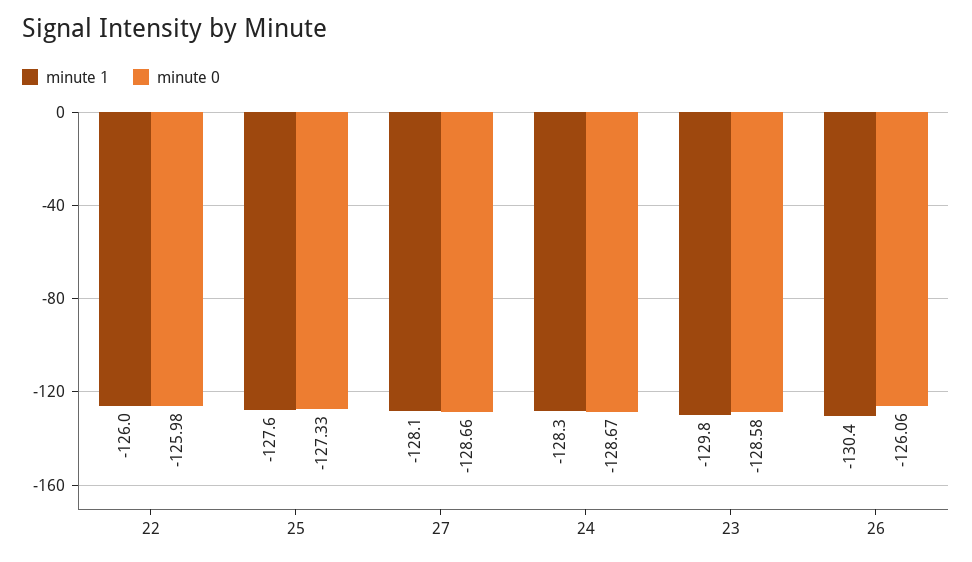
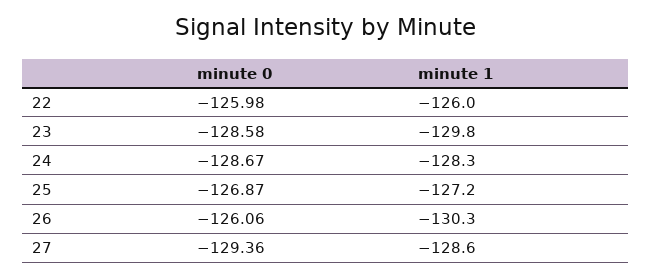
  {
    "minute 1": {
      "22": -126,
-     "25": -127.6,
+     "25": -127.2,
-     "27": -128.1,
+     "27": -128.6,
      "24": -128.3,
      "23": -129.8,
-     "26": -130.4
+     "26": -130.3
    },
    "minute 0": {
      "22": -125.98,
-     "25": -127.33,
+     "25": -126.87,
-     "27": -128.66,
+     "27": -129.36,
      "24": -128.67,
      "23": -128.58,
      "26": -126.06
    }
  }

